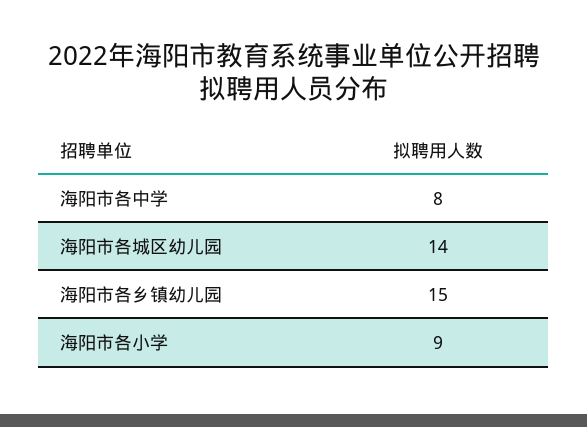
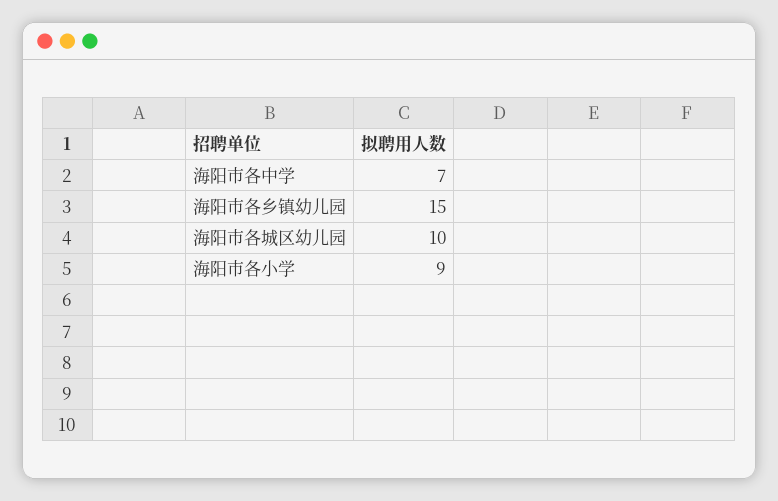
  {
-   "海阳市各中学": 8,
+   "海阳市各中学": 7,
-   "海阳市各城区幼儿园": 14,
+   "海阳市各城区幼儿园": 10,
    "海阳市各乡镇幼儿园": 15,
    "海阳市各小学": 9
  }

